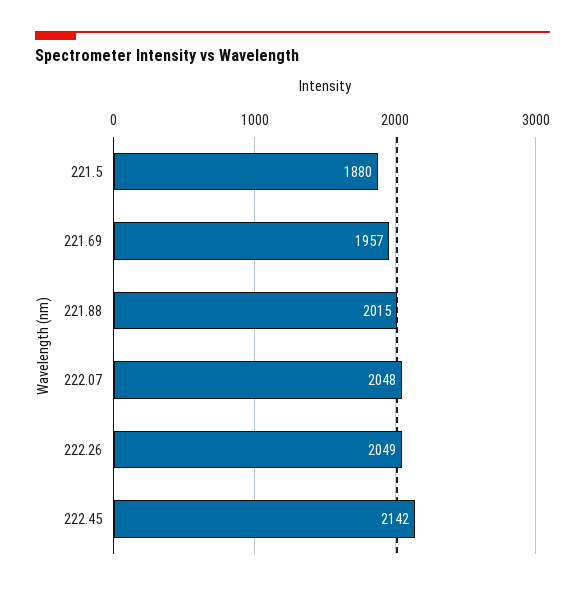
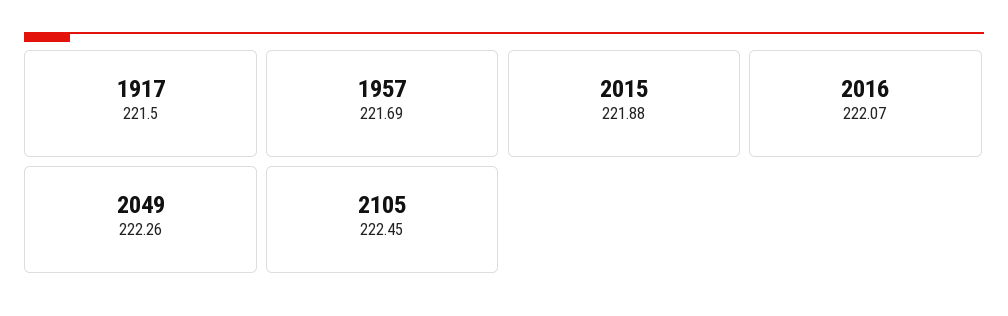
  {
-   "221.5": 1880,
+   "221.5": 1917,
    "221.69": 1957,
    "221.88": 2015,
-   "222.07": 2048,
+   "222.07": 2016,
    "222.26": 2049,
-   "222.45": 2142
+   "222.45": 2105
  }

